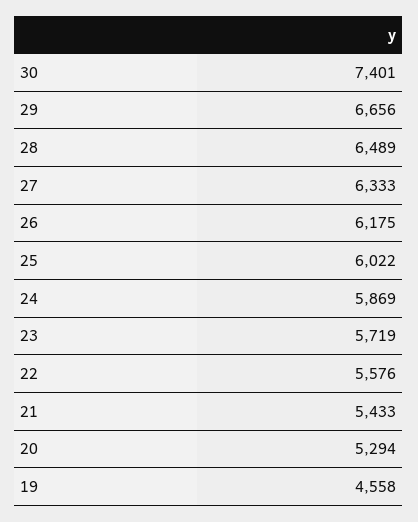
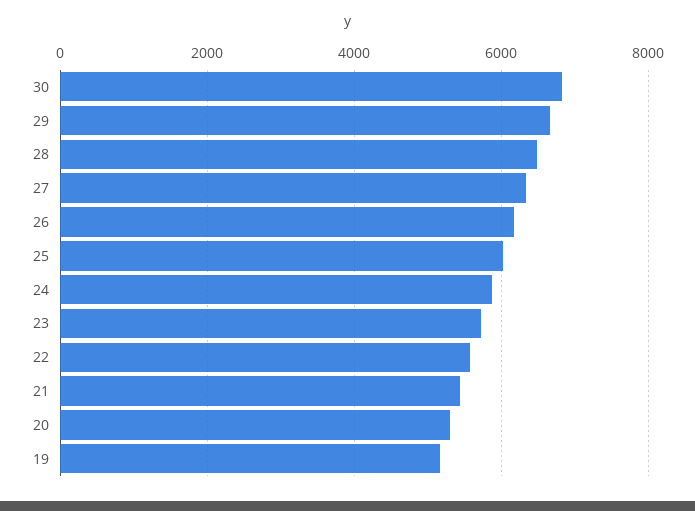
  {
-   "30": 7401,
+   "30": 6800,
    "29": 6656,
    "28": 6489,
    "27": 6333,
    "26": 6175,
    "25": 6022,
    "24": 5869,
    "23": 5719,
    "22": 5576,
    "21": 5433,
    "20": 5294,
-   "19": 4558
+   "19": 5200
  }

